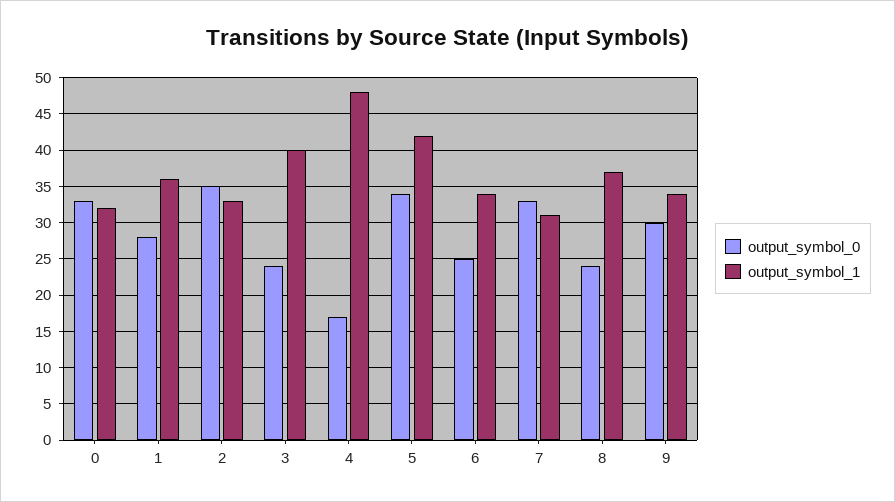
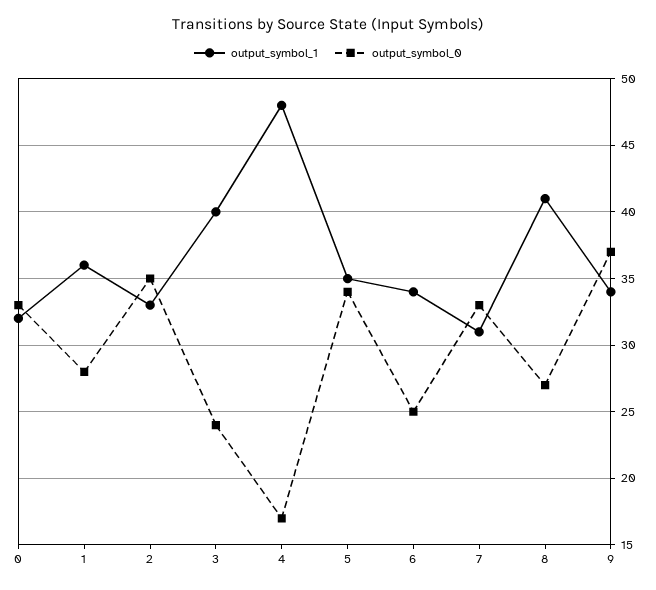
  {
    "output_symbol_0": {
      "0": 33,
      "1": 28,
      "2": 35,
      "3": 24,
      "4": 17,
      "5": 34,
      "6": 25,
      "7": 33,
-     "8": 24,
+     "8": 27,
-     "9": 30
+     "9": 37
    },
    "output_symbol_1": {
      "0": 32,
      "1": 36,
      "2": 33,
      "3": 40,
      "4": 48,
-     "5": 42,
+     "5": 35,
      "6": 34,
      "7": 31,
-     "8": 37,
+     "8": 41,
      "9": 34
    }
  }

